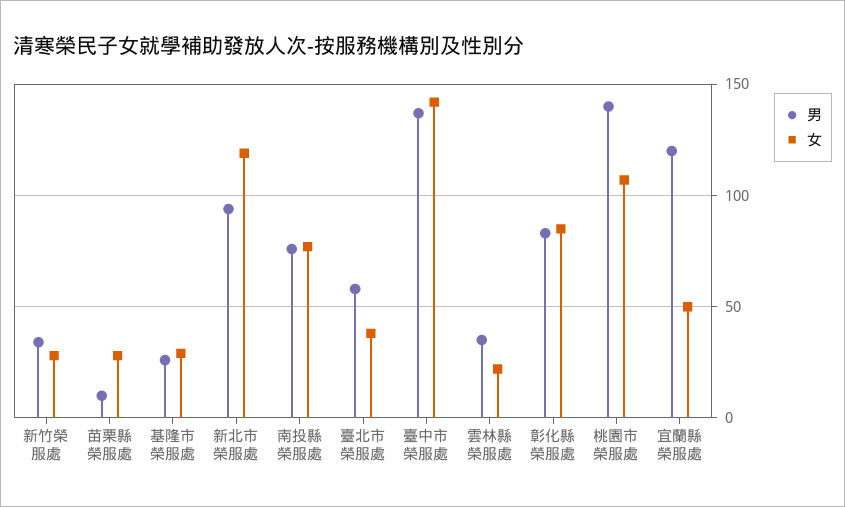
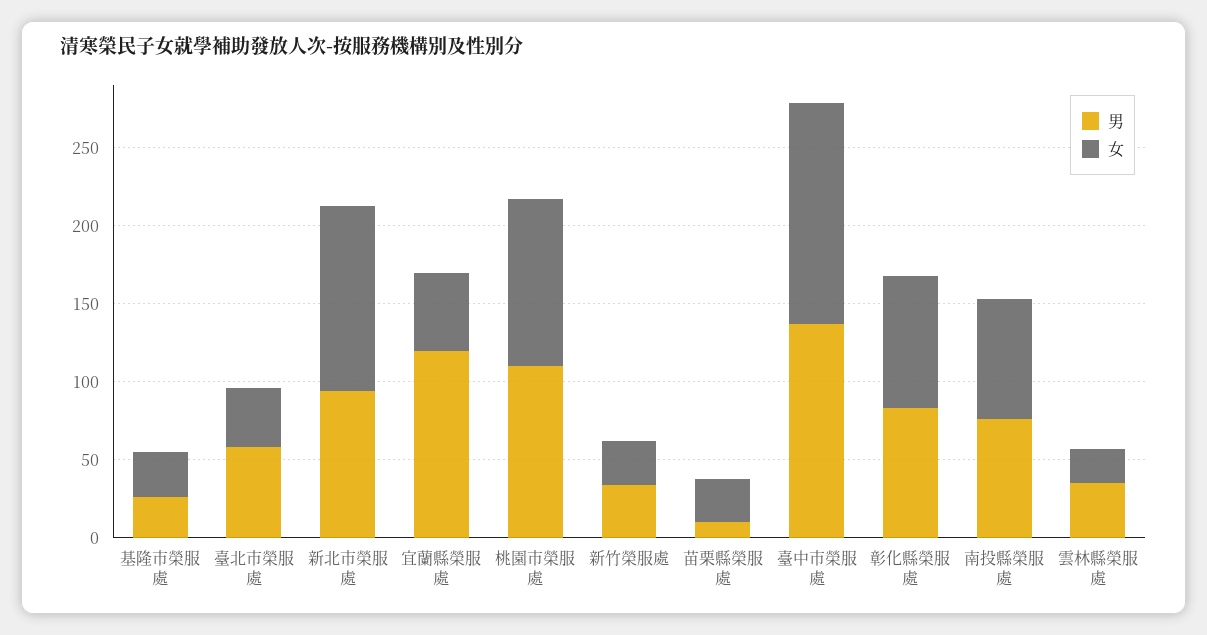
  {
    "男": {
      "新竹榮服處": 35,
      "苗栗縣榮服處": 10,
      "基隆市榮服處": 25,
      "新北市榮服處": 95,
      "南投縣榮服處": 75,
      "臺北市榮服處": 60,
      "臺中市榮服處": 135,
      "雲林縣榮服處": 35,
      "彰化縣榮服處": 85,
-     "桃園市榮服處": 140,
+     "桃園市榮服處": 110,
      "宜蘭縣榮服處": 120
    },
    "女": {
      "新竹榮服處": 30,
      "苗栗縣榮服處": 30,
      "基隆市榮服處": 30,
      "新北市榮服處": 120,
      "南投縣榮服處": 75,
      "臺北市榮服處": 40,
      "臺中市榮服處": 140,
      "雲林縣榮服處": 20,
      "彰化縣榮服處": 85,
      "桃園市榮服處": 105,
      "宜蘭縣榮服處": 50
    }
  }

